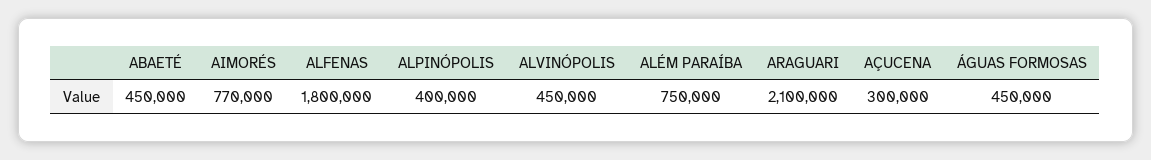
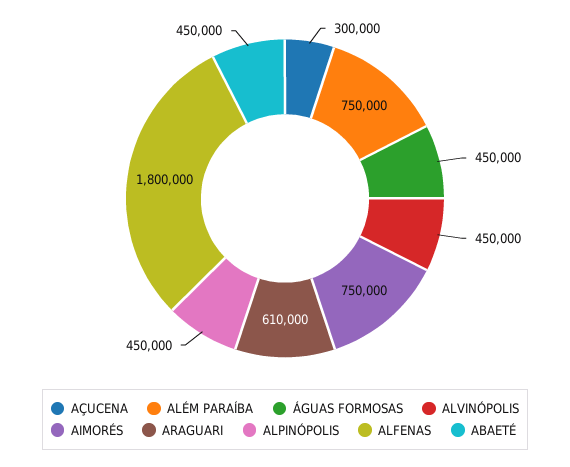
  {
    "ABAETÉ": 450000,
-   "AIMORÉS": 770000,
+   "AIMORÉS": 750000,
    "ALFENAS": 1800000,
-   "ALPINÓPOLIS": 400000,
+   "ALPINÓPOLIS": 450000,
    "ALVINÓPOLIS": 450000,
    "ALÉM PARAÍBA": 750000,
-   "ARAGUARI": 2100000,
+   "ARAGUARI": 610000,
    "AÇUCENA": 300000,
    "ÁGUAS FORMOSAS": 450000
  }

